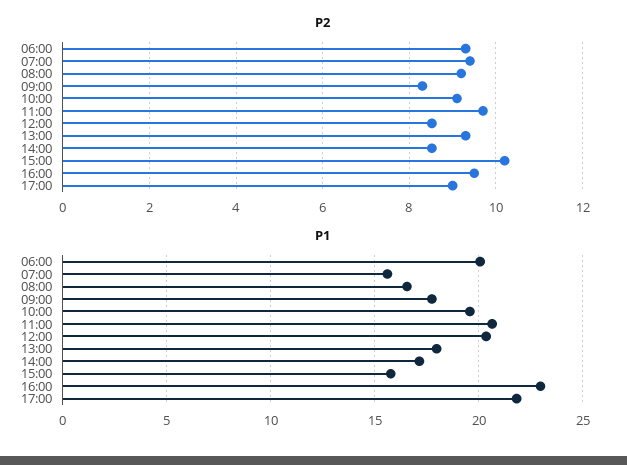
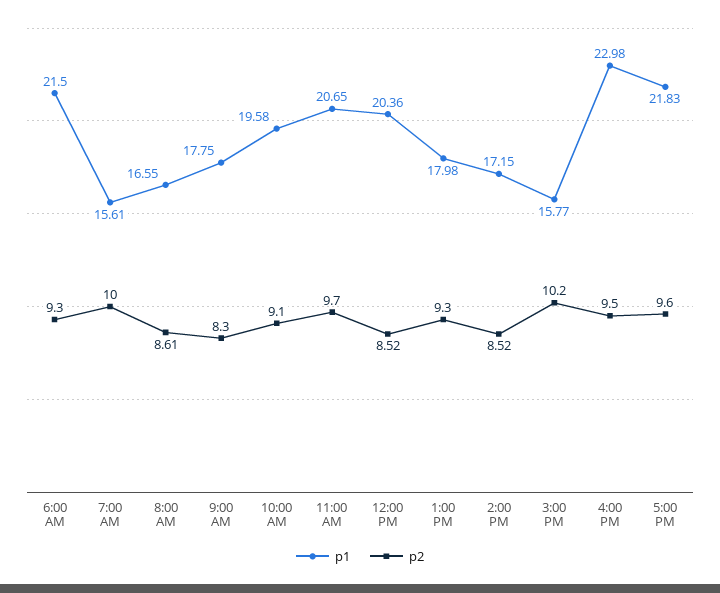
  {
    "P2": {
      "06:00": 9.3,
-     "07:00": 9.4,
+     "07:00": 10,
-     "08:00": 9.2,
+     "08:00": 8.61,
      "09:00": 8.3,
      "10:00": 9.1,
      "11:00": 9.7,
      "12:00": 8.52,
      "13:00": 9.3,
      "14:00": 8.52,
      "15:00": 10.2,
      "16:00": 9.5,
-     "17:00": 9
+     "17:00": 9.6
    },
    "P1": {
-     "06:00": 20,
+     "06:00": 21.5,
      "07:00": 15.61,
      "08:00": 16.55,
      "09:00": 17.75,
      "10:00": 19.58,
      "11:00": 20.65,
      "12:00": 20.36,
      "13:00": 17.98,
      "14:00": 17.15,
      "15:00": 15.77,
      "16:00": 22.98,
      "17:00": 21.83
    }
  }

